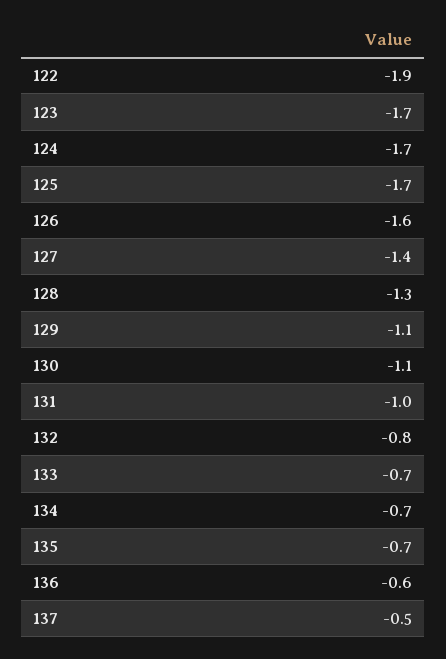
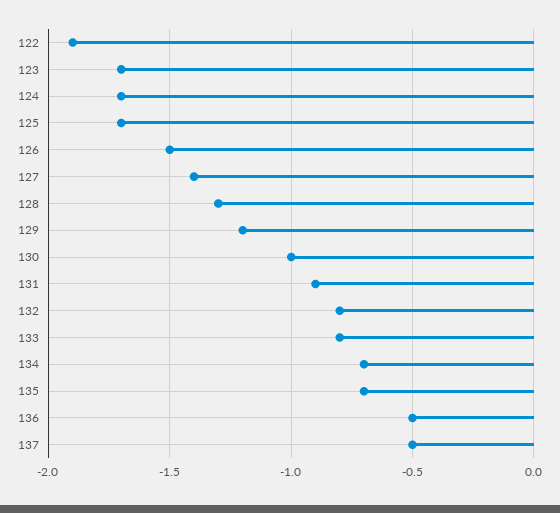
  {
    "122": -1.9,
    "123": -1.7,
    "124": -1.7,
    "125": -1.7,
-   "126": -1.6,
+   "126": -1.5,
    "127": -1.4,
    "128": -1.3,
-   "129": -1.1,
+   "129": -1.2,
-   "130": -1.1,
+   "130": -1,
-   "131": -1,
+   "131": -0.9,
    "132": -0.8,
-   "133": -0.7,
+   "133": -0.8,
    "134": -0.7,
    "135": -0.7,
-   "136": -0.6,
+   "136": -0.5,
    "137": -0.5
  }

